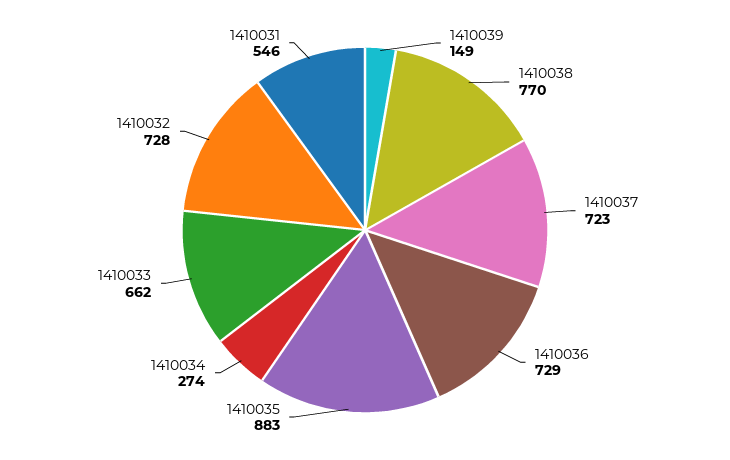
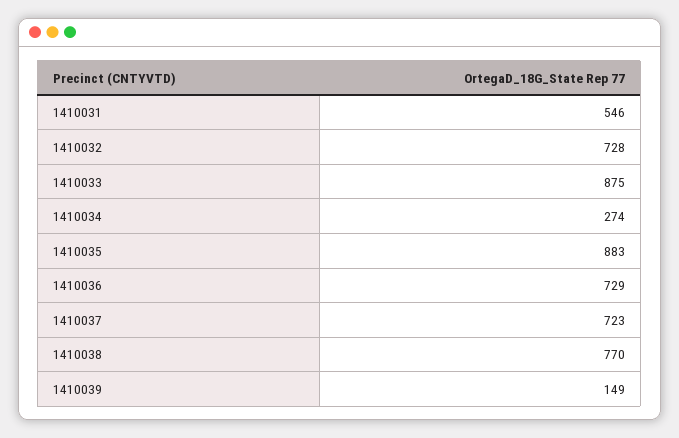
  {
    "1410039": 149,
    "1410038": 770,
    "1410037": 723,
    "1410036": 729,
    "1410035": 883,
    "1410034": 274,
-   "1410033": 662,
+   "1410033": 875,
    "1410032": 728,
    "1410031": 546
  }

